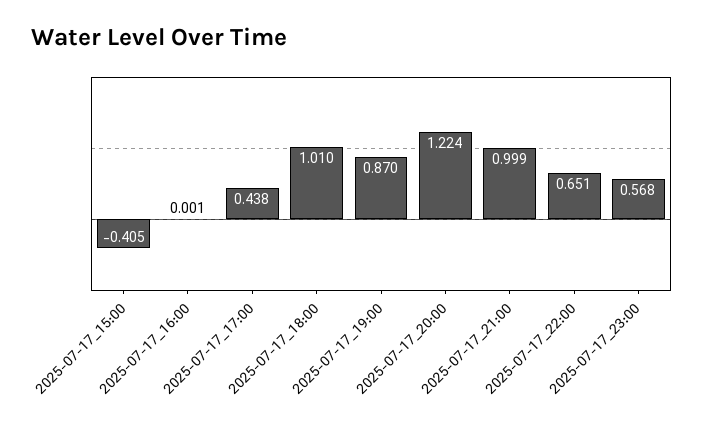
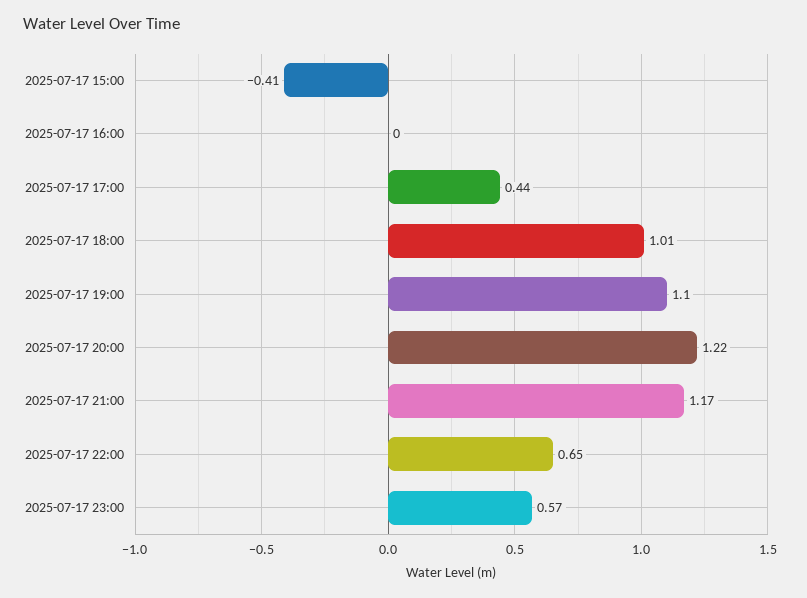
  {
    "2025-07-17_15:00": -0.405,
    "2025-07-17_16:00": 0.001,
    "2025-07-17_17:00": 0.438,
    "2025-07-17_18:00": 1.01,
-   "2025-07-17_19:00": 0.87,
+   "2025-07-17_19:00": 1.1,
    "2025-07-17_20:00": 1.224,
-   "2025-07-17_21:00": 0.999,
+   "2025-07-17_21:00": 1.17,
    "2025-07-17_22:00": 0.651,
    "2025-07-17_23:00": 0.568
  }

